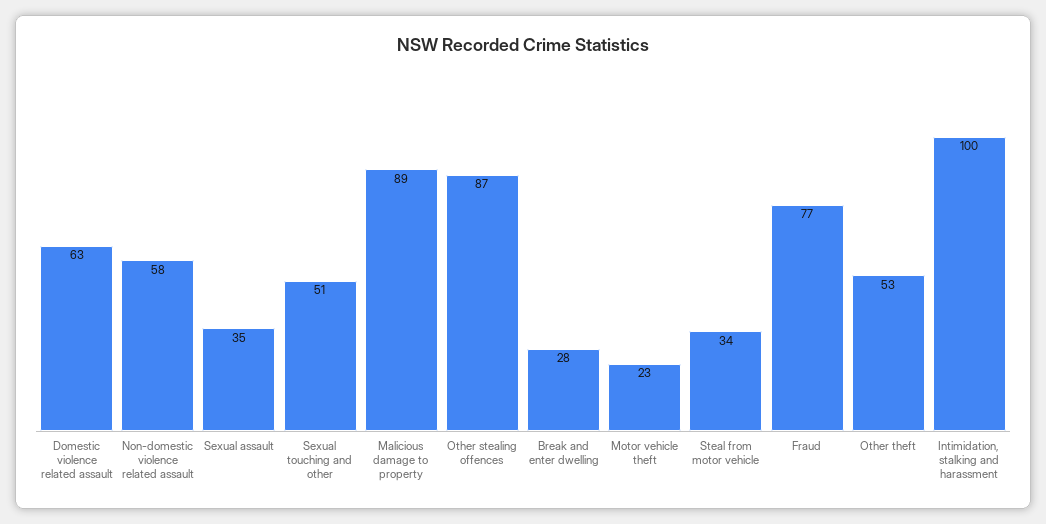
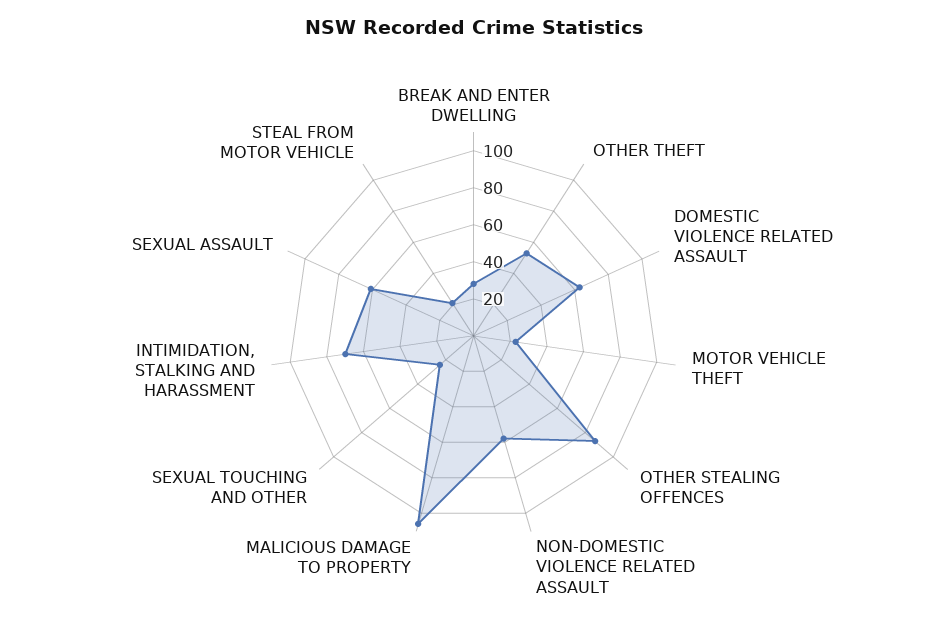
  {
    "Domestic violence related assault": 63,
    "Non-domestic violence related assault": 58,
-   "Sexual assault": 35,
+   "Sexual assault": 60,
-   "Sexual touching and other": 51,
+   "Sexual touching and other": 25,
-   "Malicious damage to property": 89,
+   "Malicious damage to property": 105,
    "Other stealing offences": 87,
    "Break and enter dwelling": 28,
    "Motor vehicle theft": 23,
-   "Steal from motor vehicle": 34,
+   "Steal from motor vehicle": 20,
-   "Fraud": 77,
    "Other theft": 53,
-   "Intimidation, stalking and harassment": 100
+   "Intimidation, stalking and harassment": 70
  }

